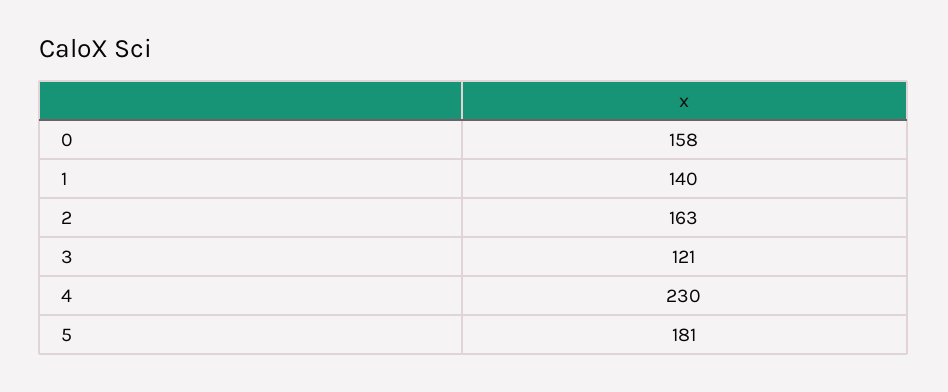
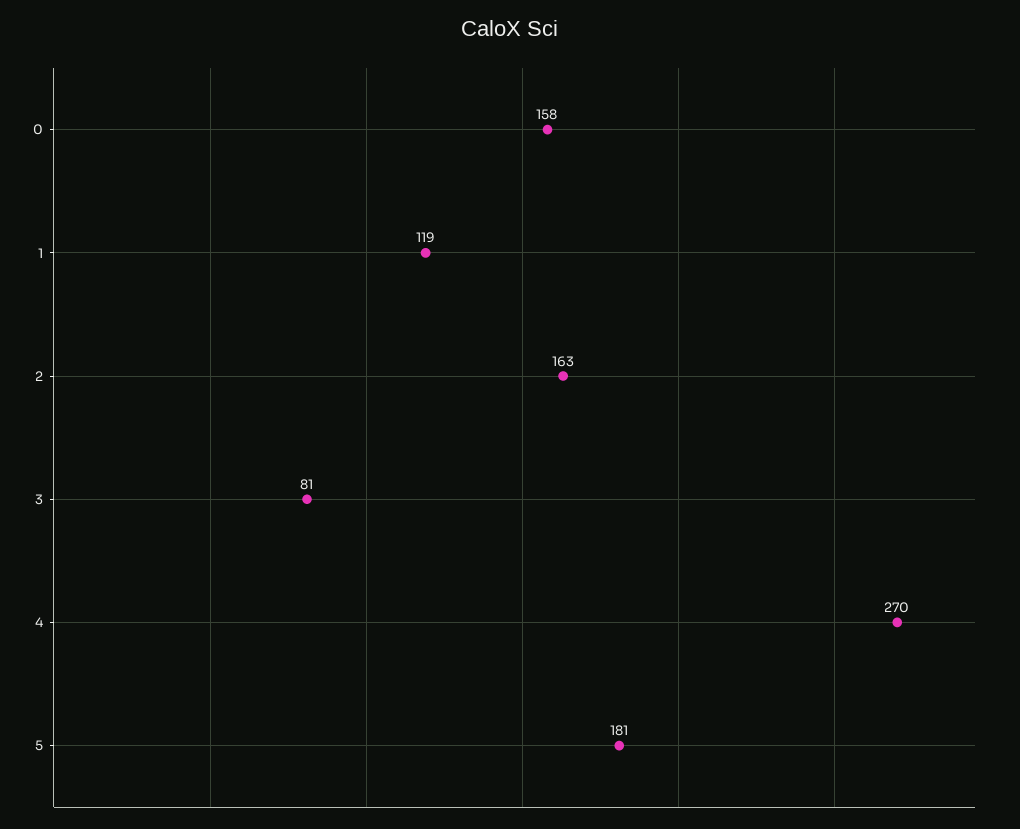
  {
    "0": 158,
-   "1": 140,
+   "1": 119,
    "2": 163,
-   "3": 121,
+   "3": 81,
-   "4": 230,
+   "4": 270,
    "5": 181
  }

